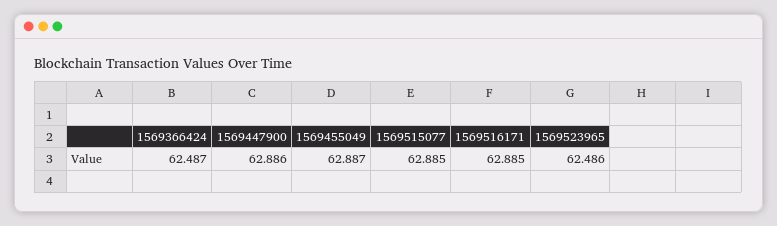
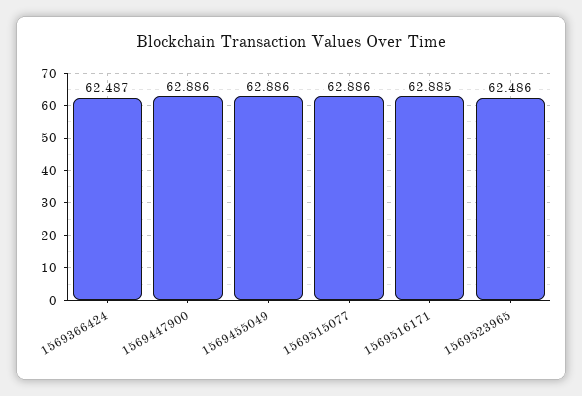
  {
    "1569366424": 62.487,
    "1569447900": 62.886,
-   "1569455049": 62.887,
+   "1569455049": 62.886,
-   "1569515077": 62.885,
+   "1569515077": 62.886,
    "1569516171": 62.885,
    "1569523965": 62.486
  }

